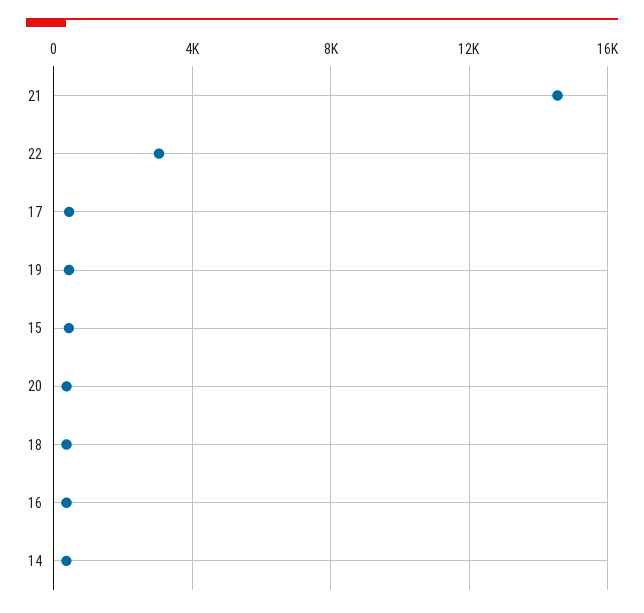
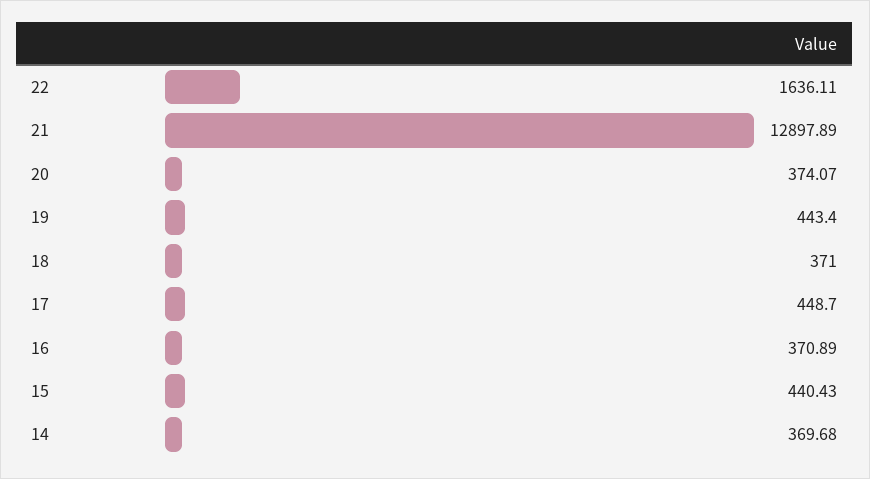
  {
-   "21": 14500,
+   "21": 12897.89,
-   "22": 3000,
+   "22": 1636.11,
    "17": 448.7,
    "19": 443.4,
    "15": 440.43,
    "20": 374.07,
    "18": 371,
    "16": 370.89,
    "14": 369.68
  }

